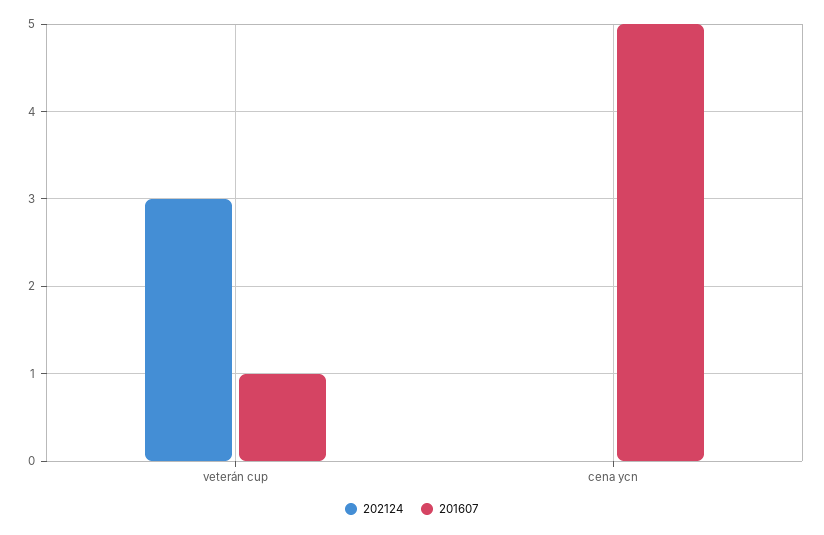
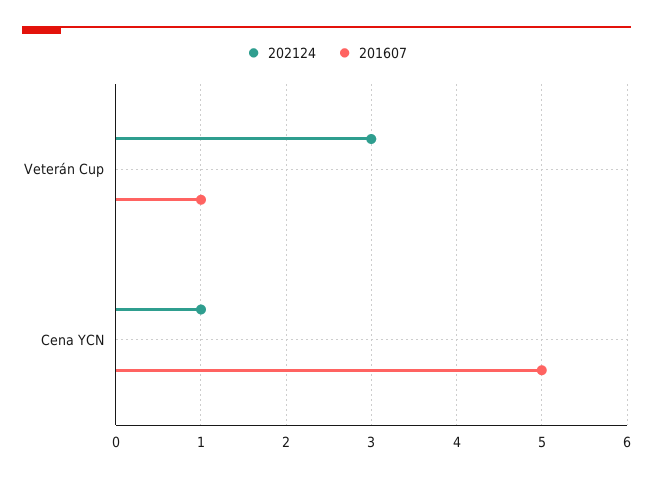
  {
    "202124": {
      "veterán cup": 3,
-     "cena ycn": 0
+     "cena ycn": 1
    },
    "201607": {
      "veterán cup": 1,
      "cena ycn": 5
    }
  }

